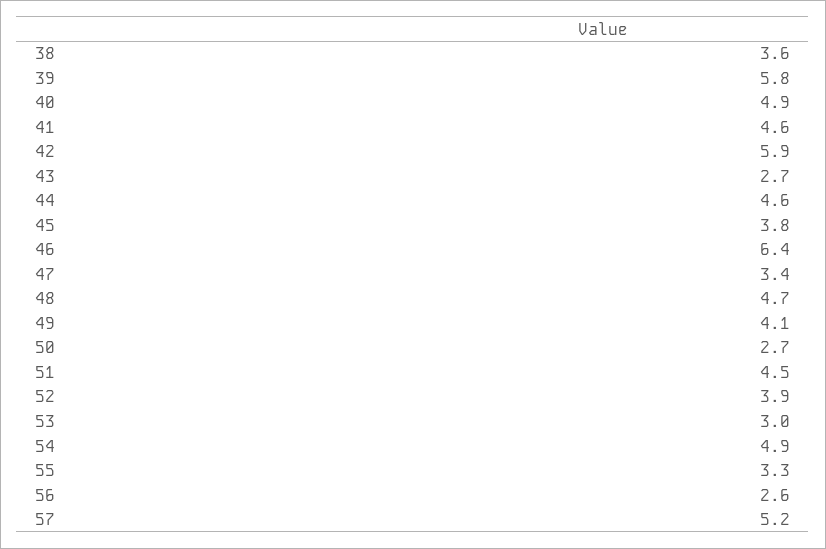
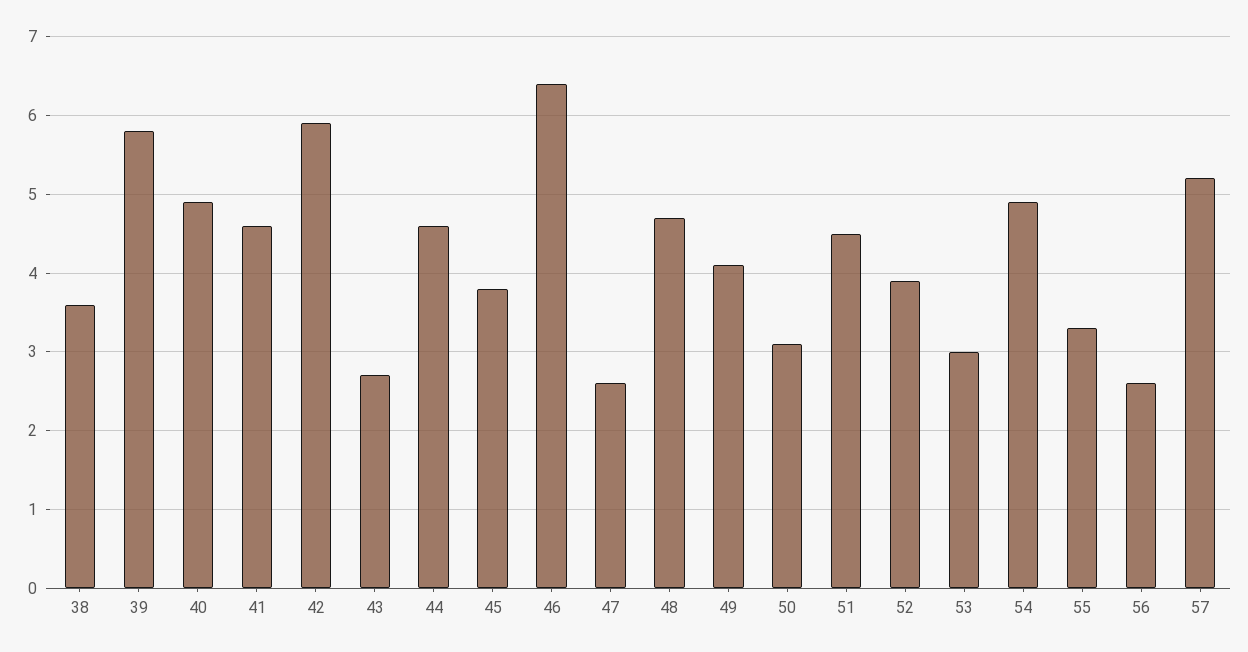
  {
    "38": 3.6,
    "39": 5.8,
    "40": 4.9,
    "41": 4.6,
    "42": 5.9,
    "43": 2.7,
    "44": 4.6,
    "45": 3.8,
    "46": 6.4,
-   "47": 3.4,
+   "47": 2.6,
    "48": 4.7,
    "49": 4.1,
-   "50": 2.7,
+   "50": 3.1,
    "51": 4.5,
    "52": 3.9,
    "53": 3,
    "54": 4.9,
    "55": 3.3,
    "56": 2.6,
    "57": 5.2
  }

